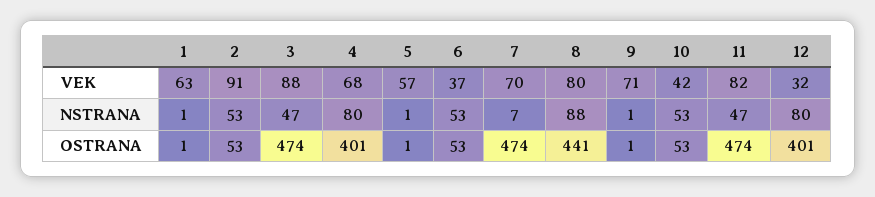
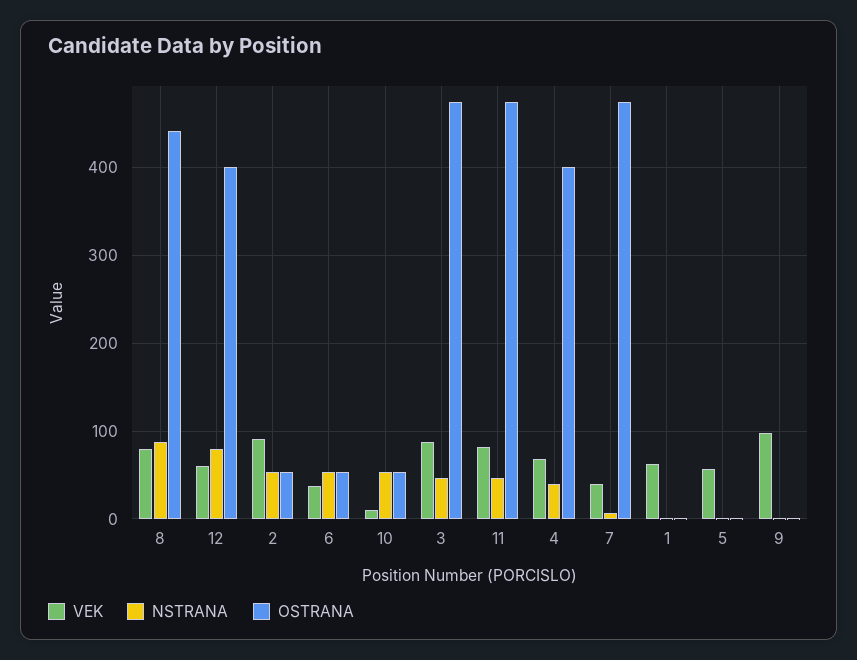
  {
    "VEK": {
      "1": 63,
      "2": 91,
      "3": 88,
      "4": 68,
      "5": 57,
      "6": 37,
-     "7": 70,
+     "7": 40,
      "8": 80,
-     "9": 71,
+     "9": 100,
-     "10": 42,
+     "10": 10,
      "11": 82,
-     "12": 32
+     "12": 60
    },
    "NSTRANA": {
      "1": 1,
      "2": 53,
      "3": 47,
-     "4": 80,
+     "4": 40,
      "5": 1,
      "6": 53,
      "7": 7,
      "8": 88,
      "9": 1,
      "10": 53,
      "11": 47,
      "12": 80
    },
    "OSTRANA": {
      "1": 1,
      "2": 53,
      "3": 474,
      "4": 401,
      "5": 1,
      "6": 53,
      "7": 474,
      "8": 441,
      "9": 1,
      "10": 53,
      "11": 474,
      "12": 401
    }
  }

